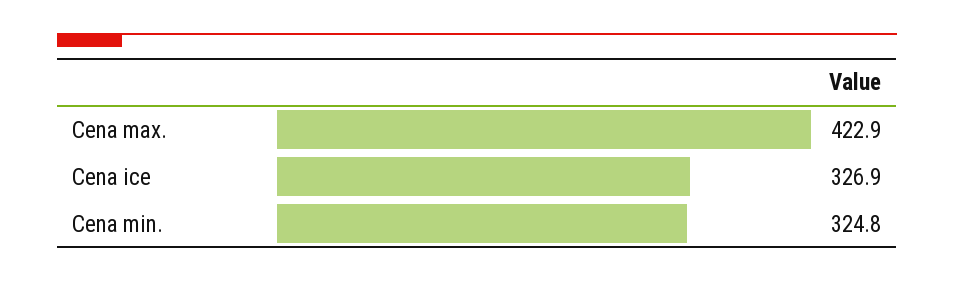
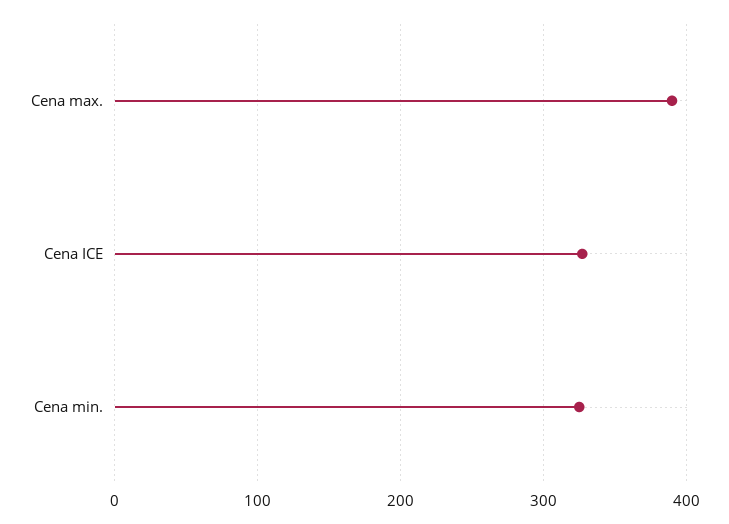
  {
-   "Cena max.": 422.9,
+   "Cena max.": 390,
    "Cena ice": 326.9,
    "Cena min.": 324.8
  }

